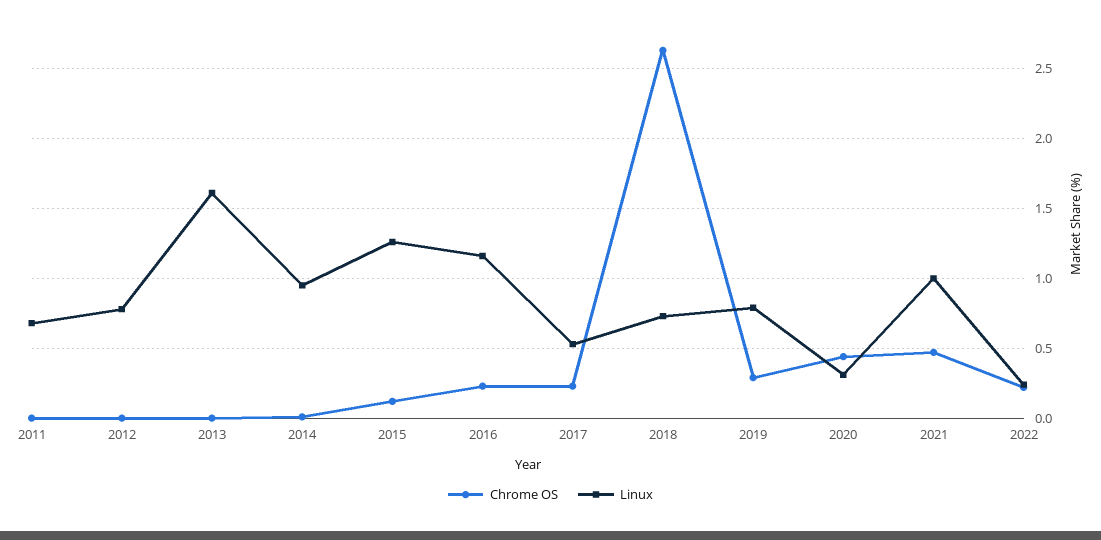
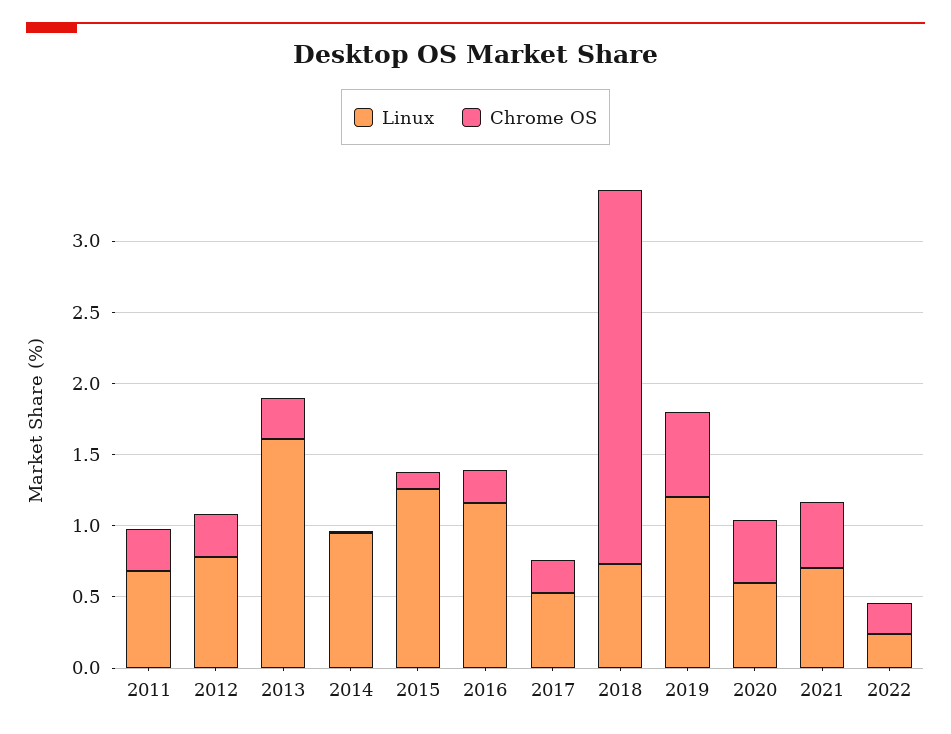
  {
    "Chrome OS": {
-     "2011": 0,
+     "2011": 0.3,
-     "2012": 0,
+     "2012": 0.3,
-     "2013": 0,
+     "2013": 0.3,
      "2014": 0,
      "2015": 0.1,
      "2016": 0.25,
      "2017": 0.25,
      "2018": 2.65,
-     "2019": 0.3,
+     "2019": 0.6,
      "2020": 0.45,
      "2021": 0.45,
      "2022": 0.2
    },
    "Linux": {
      "2011": 0.7,
      "2012": 0.8,
      "2013": 1.6,
      "2014": 0.95,
      "2015": 1.25,
      "2016": 1.15,
      "2017": 0.55,
      "2018": 0.75,
-     "2019": 0.8,
+     "2019": 1.2,
-     "2020": 0.3,
+     "2020": 0.6,
-     "2021": 1,
+     "2021": 0.7,
      "2022": 0.25
    }
  }

